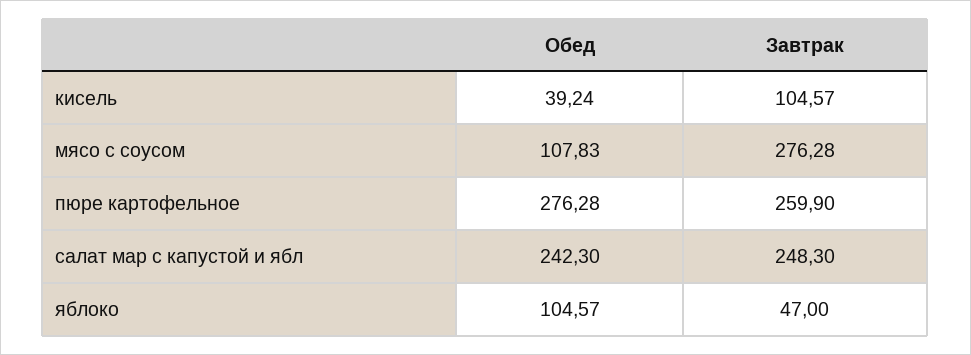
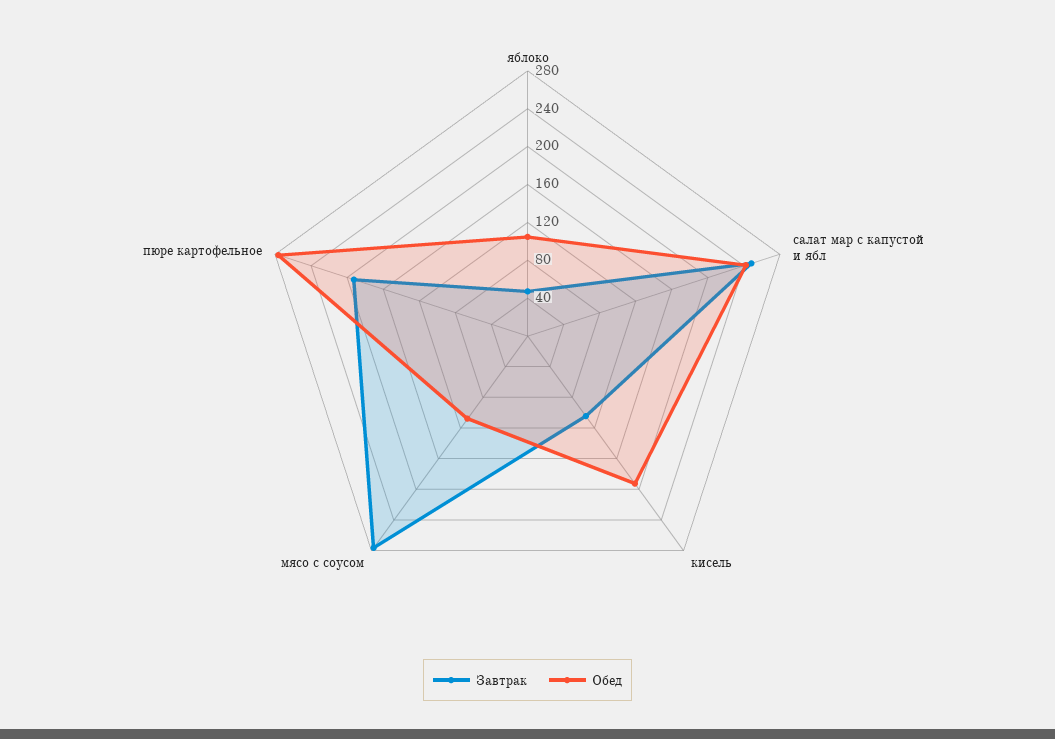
  {
    "Обед": {
-     "кисель": 39.24,
+     "кисель": 190,
      "мясо с соусом": 107.83,
      "пюре картофельное": 276.28,
      "салат мар с капустой и ябл": 242.3,
      "яблоко": 104.57
    },
    "Завтрак": {
      "кисель": 104.57,
      "мясо с соусом": 276.28,
-     "пюре картофельное": 259.9,
+     "пюре картофельное": 190,
      "салат мар с капустой и ябл": 248.3,
      "яблоко": 47
    }
  }

